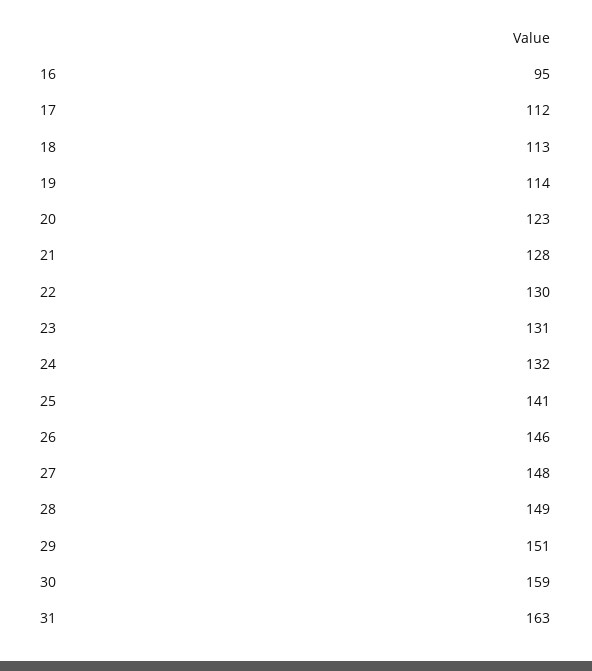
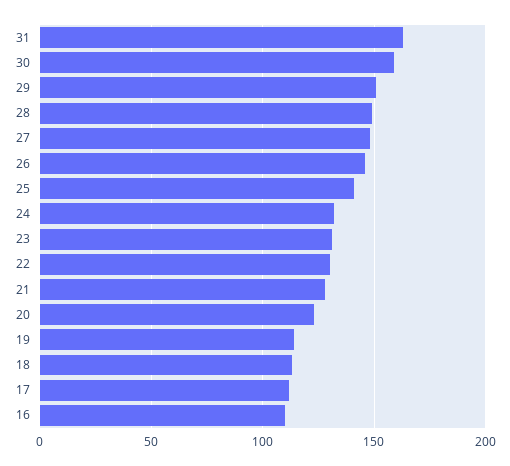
  {
-   "16": 95,
+   "16": 110,
    "17": 112,
    "18": 113,
    "19": 114,
    "20": 123,
    "21": 128,
    "22": 130,
    "23": 131,
    "24": 132,
    "25": 141,
    "26": 146,
    "27": 148,
    "28": 149,
    "29": 151,
    "30": 159,
    "31": 163
  }

